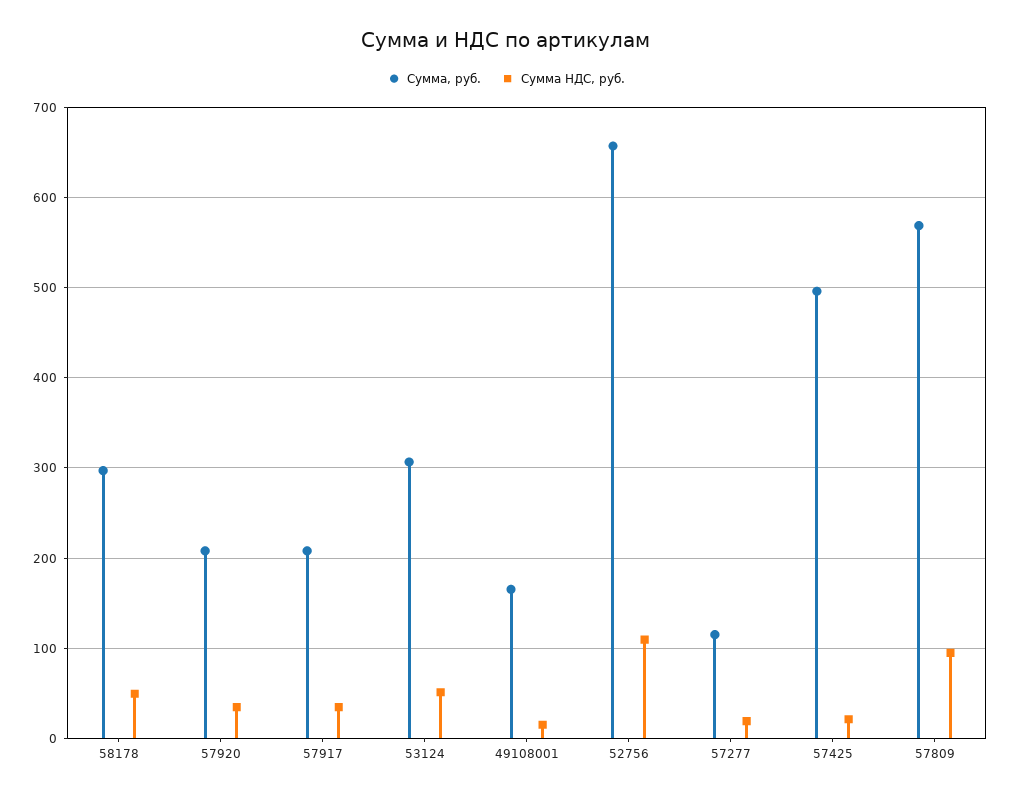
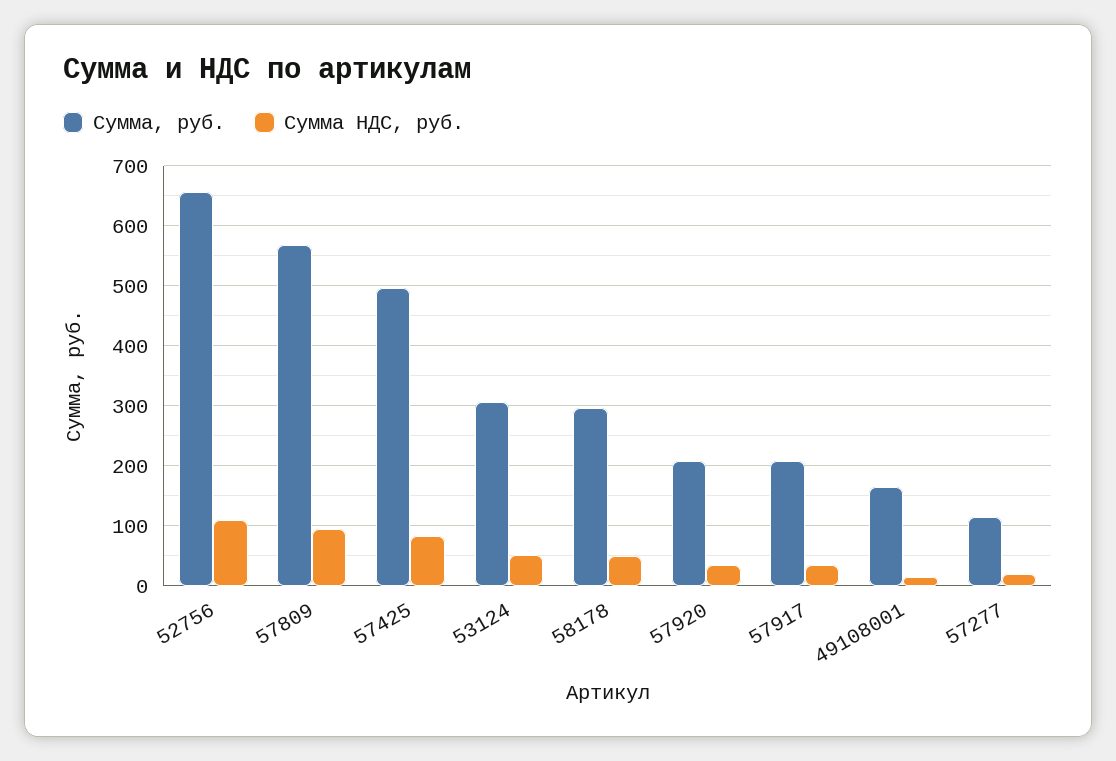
  {
    "Сумма, руб.": {
      "58178": 300,
      "57920": 210,
      "57917": 210,
      "53124": 310,
      "49108001": 170,
      "52756": 660,
      "57277": 120,
      "57425": 500,
      "57809": 570
    },
    "Сумма НДС, руб.": {
      "58178": 50,
      "57920": 30,
      "57917": 30,
      "53124": 50,
      "49108001": 20,
      "52756": 110,
      "57277": 20,
-     "57425": 20,
+     "57425": 80,
      "57809": 90
    }
  }

